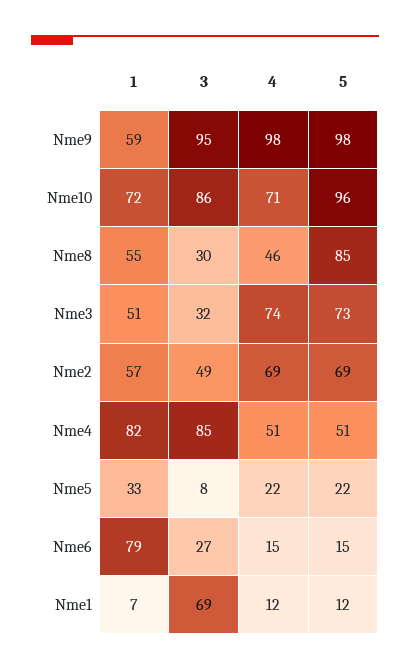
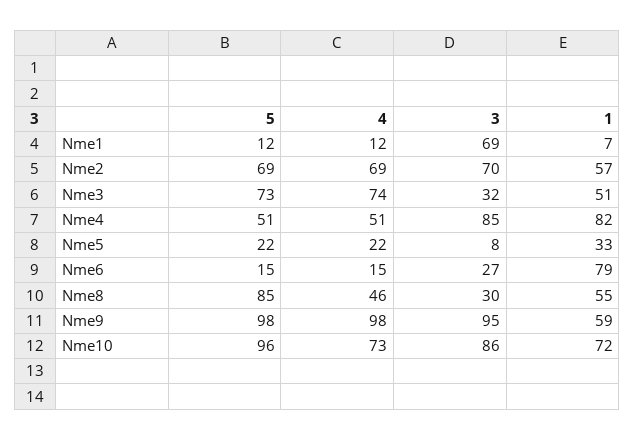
  {
    "1": {
      "Nme9": 59,
      "Nme10": 72,
      "Nme8": 55,
      "Nme3": 51,
      "Nme2": 57,
      "Nme4": 82,
      "Nme5": 33,
      "Nme6": 79,
      "Nme1": 7
    },
    "3": {
      "Nme9": 95,
      "Nme10": 86,
      "Nme8": 30,
      "Nme3": 32,
-     "Nme2": 49,
+     "Nme2": 70,
      "Nme4": 85,
      "Nme5": 8,
      "Nme6": 27,
      "Nme1": 69
    },
    "4": {
      "Nme9": 98,
-     "Nme10": 71,
+     "Nme10": 73,
      "Nme8": 46,
      "Nme3": 74,
      "Nme2": 69,
      "Nme4": 51,
      "Nme5": 22,
      "Nme6": 15,
      "Nme1": 12
    },
    "5": {
      "Nme9": 98,
      "Nme10": 96,
      "Nme8": 85,
      "Nme3": 73,
      "Nme2": 69,
      "Nme4": 51,
      "Nme5": 22,
      "Nme6": 15,
      "Nme1": 12
    }
  }

